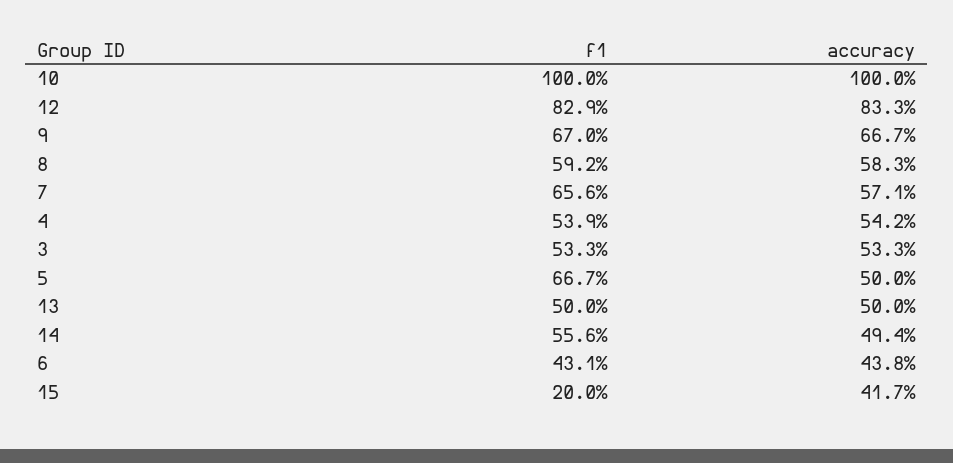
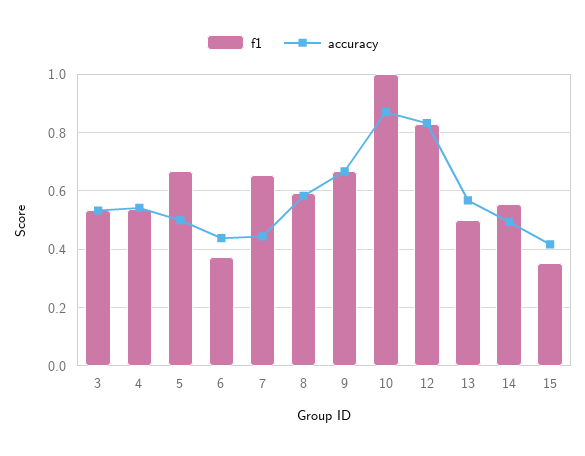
  {
    "f1": {
      "10": 1,
      "12": 0.829,
      "9": 0.67,
      "8": 0.592,
      "7": 0.656,
      "4": 0.539,
      "3": 0.533,
      "5": 0.667,
      "13": 0.5,
      "14": 0.556,
-     "6": 0.431,
+     "6": 0.375,
-     "15": 0.2
+     "15": 0.35
    },
    "accuracy": {
-     "10": 1,
+     "10": 0.875,
      "12": 0.833,
      "9": 0.667,
      "8": 0.583,
-     "7": 0.571,
+     "7": 0.45,
      "4": 0.542,
      "3": 0.533,
      "5": 0.5,
-     "13": 0.5,
+     "13": 0.575,
      "14": 0.494,
      "6": 0.438,
      "15": 0.417
    }
  }

